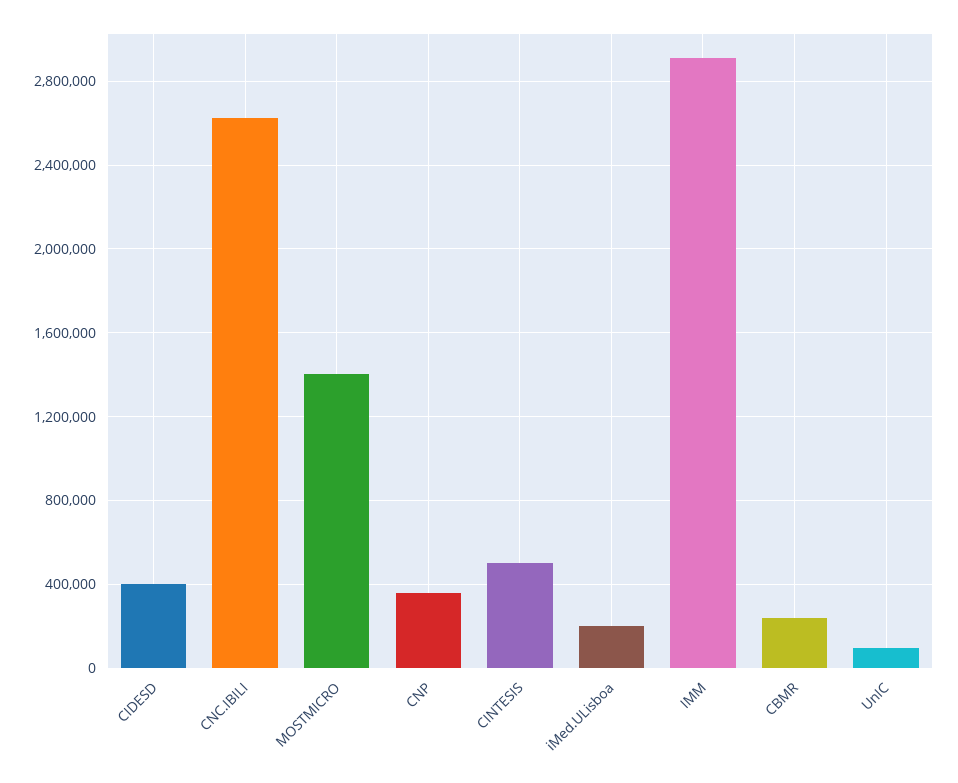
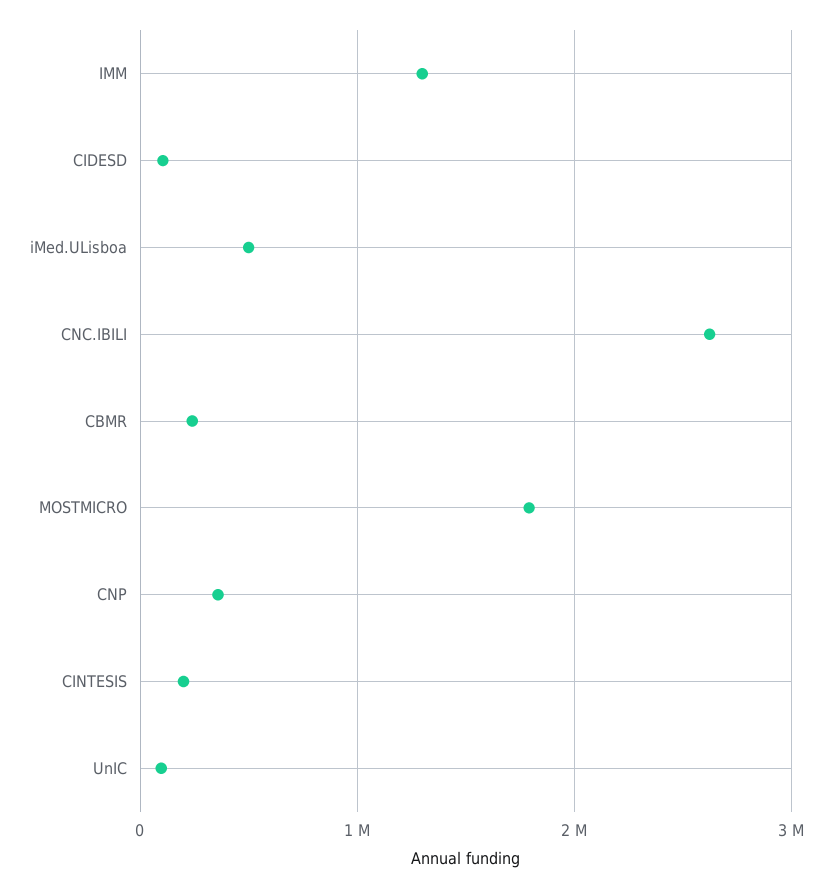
  {
-   "CIDESD": 400000,
+   "CIDESD": 100000,
    "CNC.IBILI": 2600000,
-   "MOSTMICRO": 1400000,
+   "MOSTMICRO": 1800000,
    "CNP": 350000,
-   "CINTESIS": 500000,
+   "CINTESIS": 200000,
-   "iMed.ULisboa": 200000,
+   "iMed.ULisboa": 500000,
-   "IMM": 2900000,
+   "IMM": 1300000,
    "CBMR": 250000,
    "UnIC": 100000
  }

